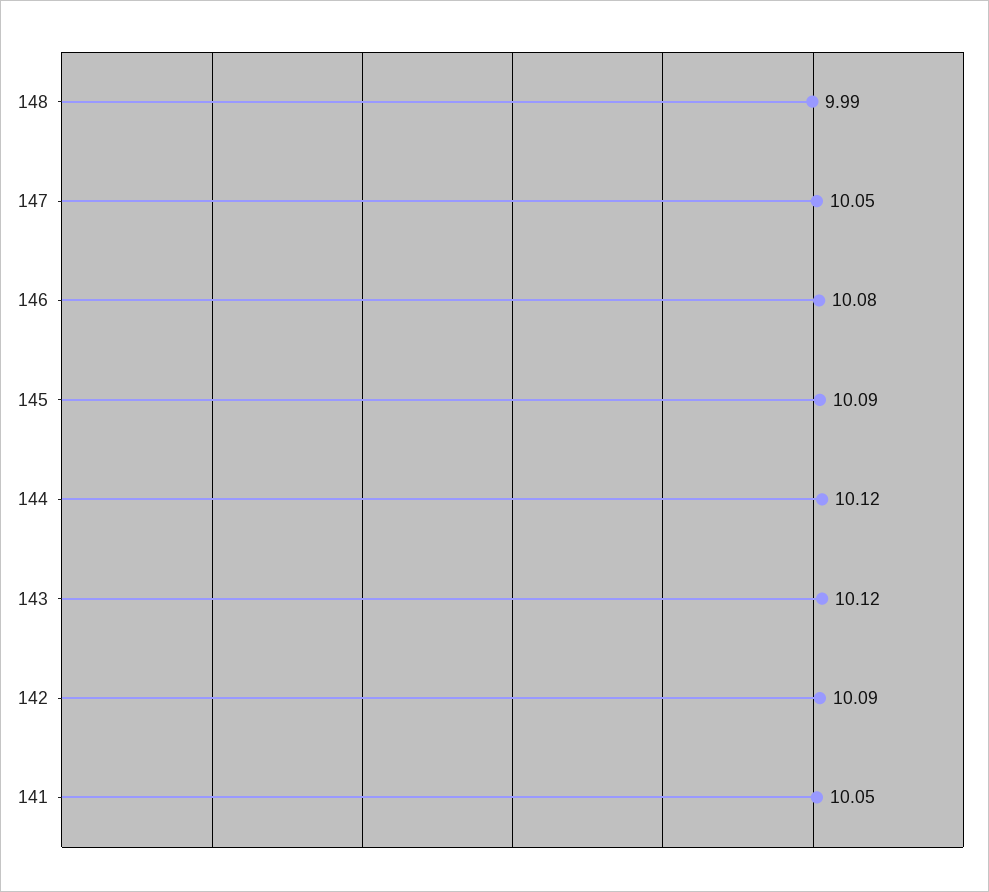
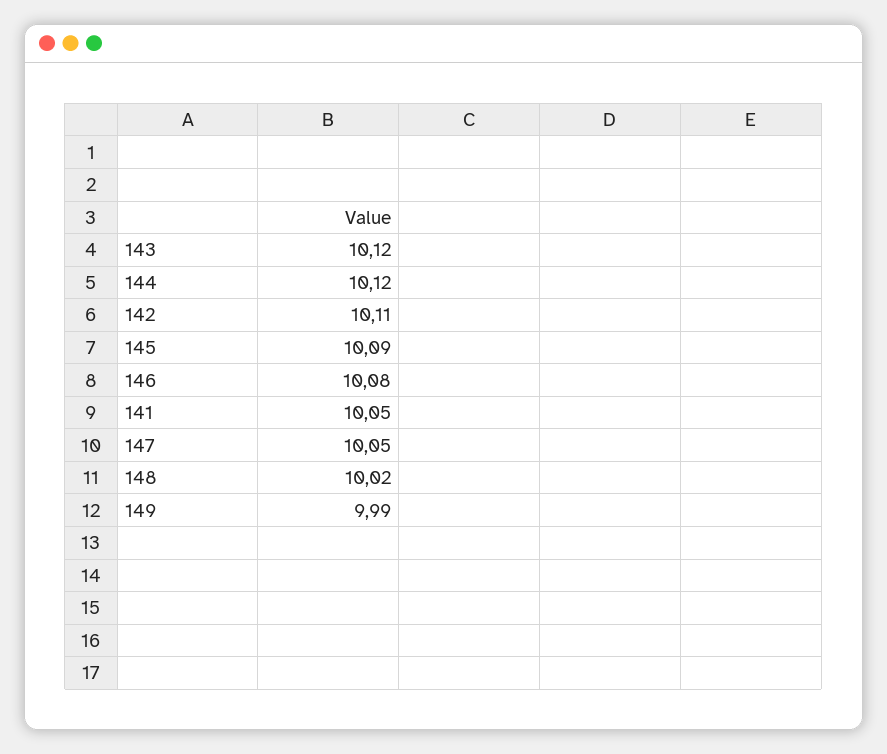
  {
-   "148": 9.99,
+   "148": 10.02,
    "147": 10.05,
    "146": 10.08,
    "145": 10.09,
    "144": 10.12,
    "143": 10.12,
-   "142": 10.09,
+   "142": 10.11,
-   "141": 10.05
+   "141": 10.05,
+   "149": 9.99
  }

